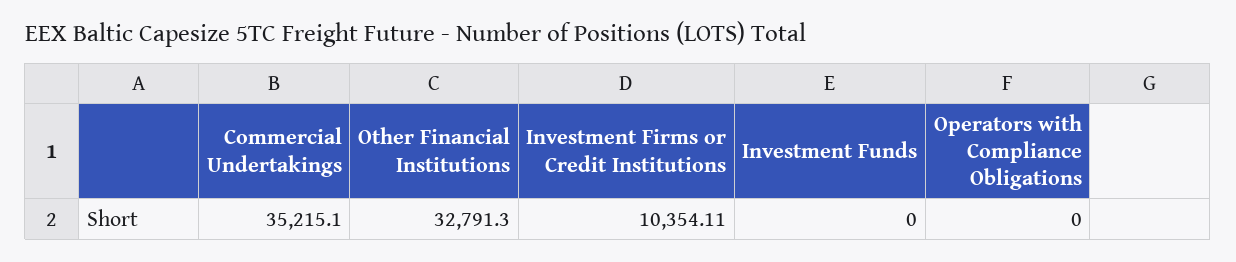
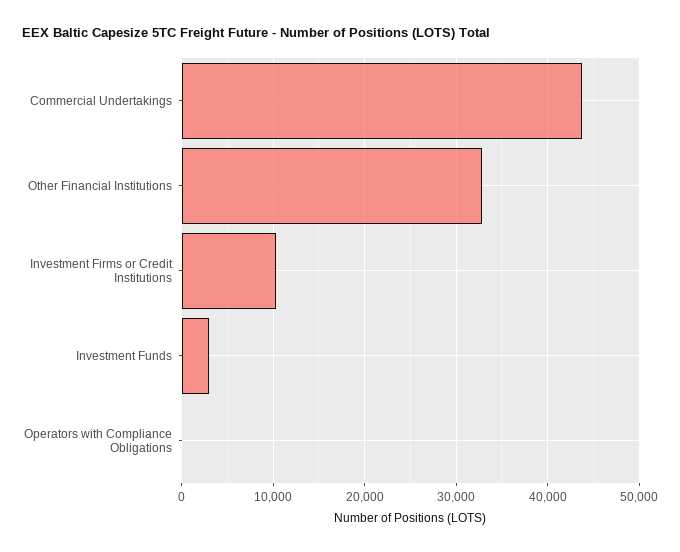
  {
-   "Commercial Undertakings": 35215.1,
+   "Commercial Undertakings": 44000,
    "Other Financial Institutions": 32791.3,
    "Investment Firms or Credit Institutions": 10354.11,
-   "Investment Funds": 0,
+   "Investment Funds": 3000,
    "Operators with Compliance Obligations": 0
  }

